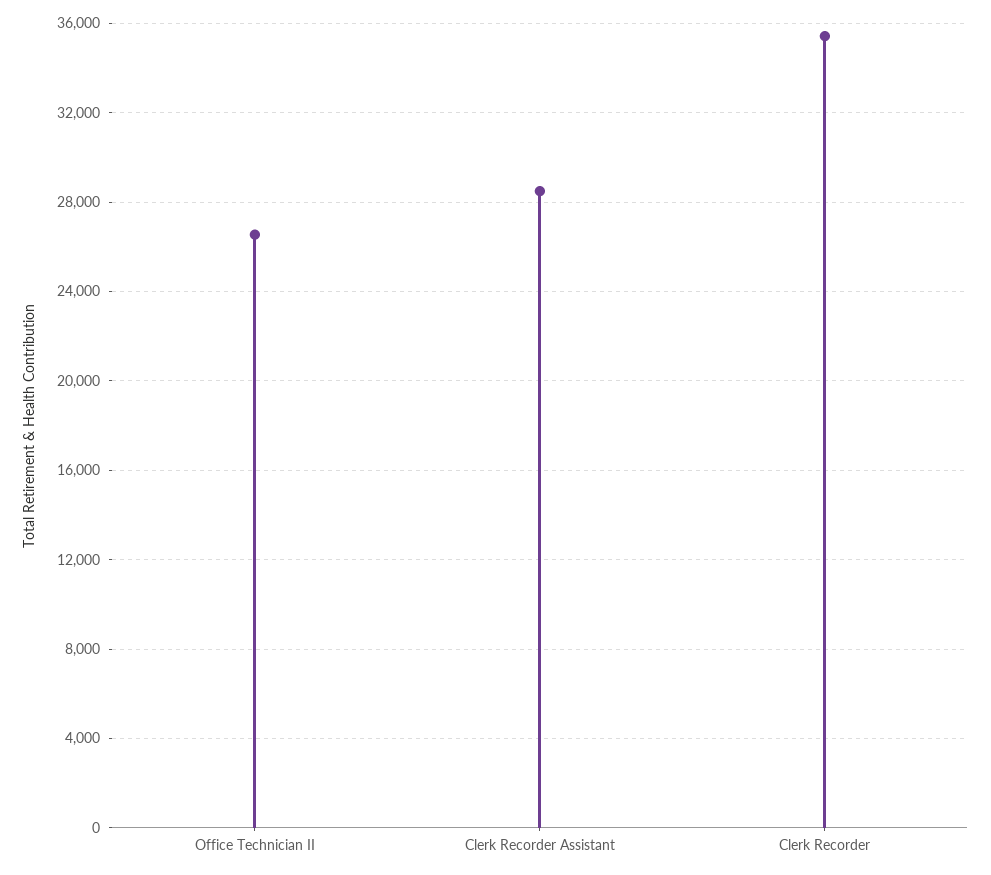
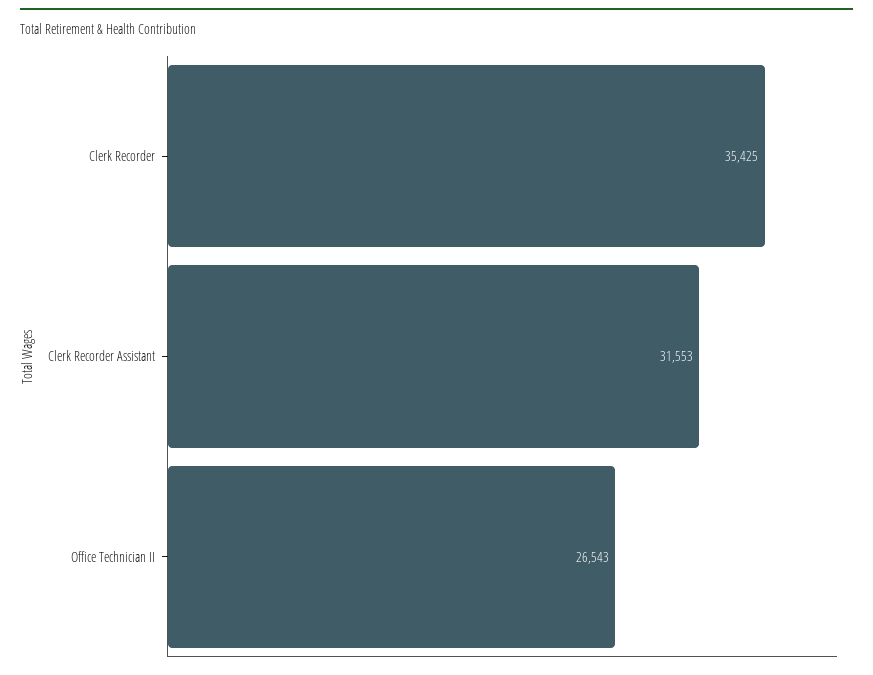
  {
    "Office Technician II": 26543,
-   "Clerk Recorder Assistant": 28500,
+   "Clerk Recorder Assistant": 31553,
    "Clerk Recorder": 35425
  }

